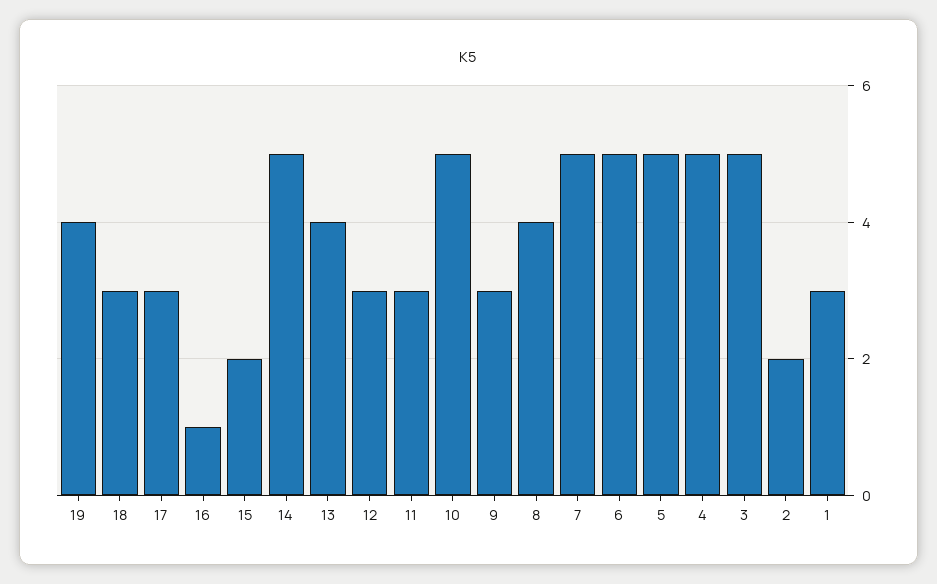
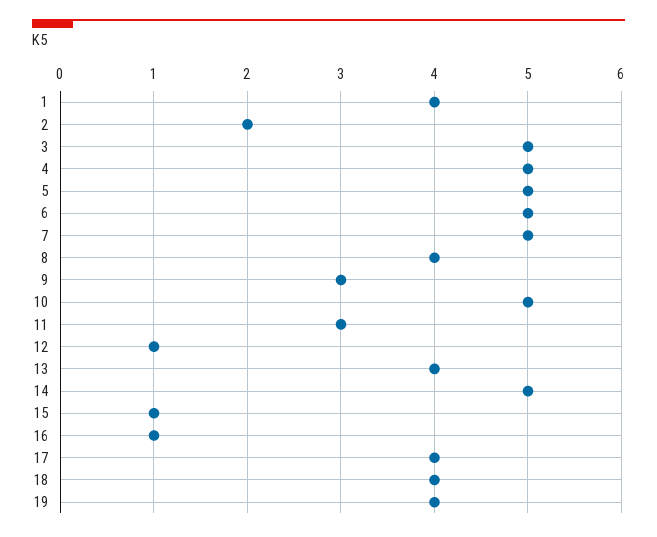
  {
    "19": 4,
-   "18": 3,
+   "18": 4,
-   "17": 3,
+   "17": 4,
    "16": 1,
-   "15": 2,
+   "15": 1,
    "14": 5,
    "13": 4,
-   "12": 3,
+   "12": 1,
    "11": 3,
    "10": 5,
    "9": 3,
    "8": 4,
    "7": 5,
    "6": 5,
    "5": 5,
    "4": 5,
    "3": 5,
    "2": 2,
-   "1": 3
+   "1": 4
  }

